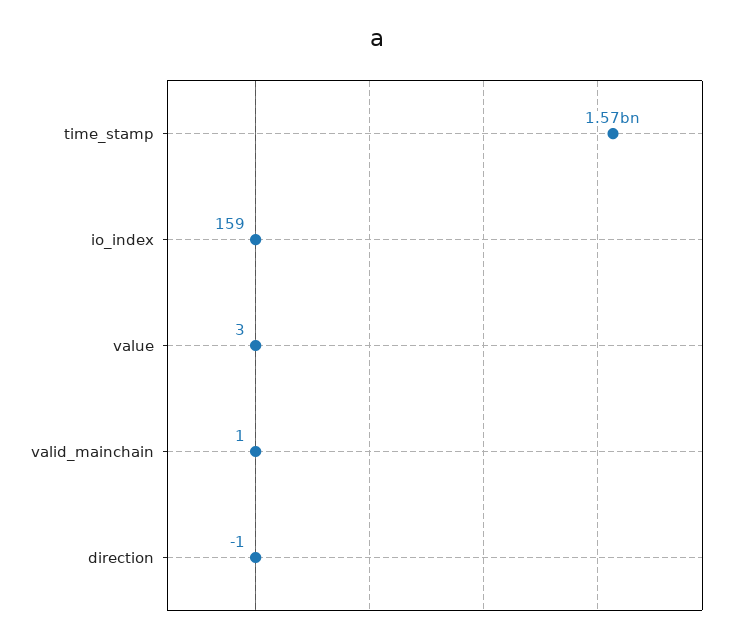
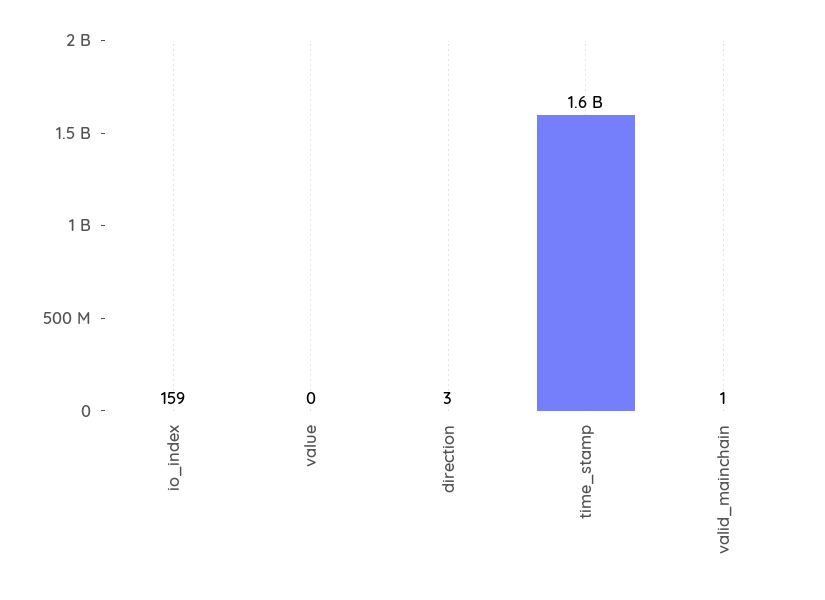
  {
    "time_stamp": 1570000000,
    "io_index": 159,
-   "value": 3,
+   "value": 0,
    "valid_mainchain": 1,
-   "direction": -1
+   "direction": 3
  }

